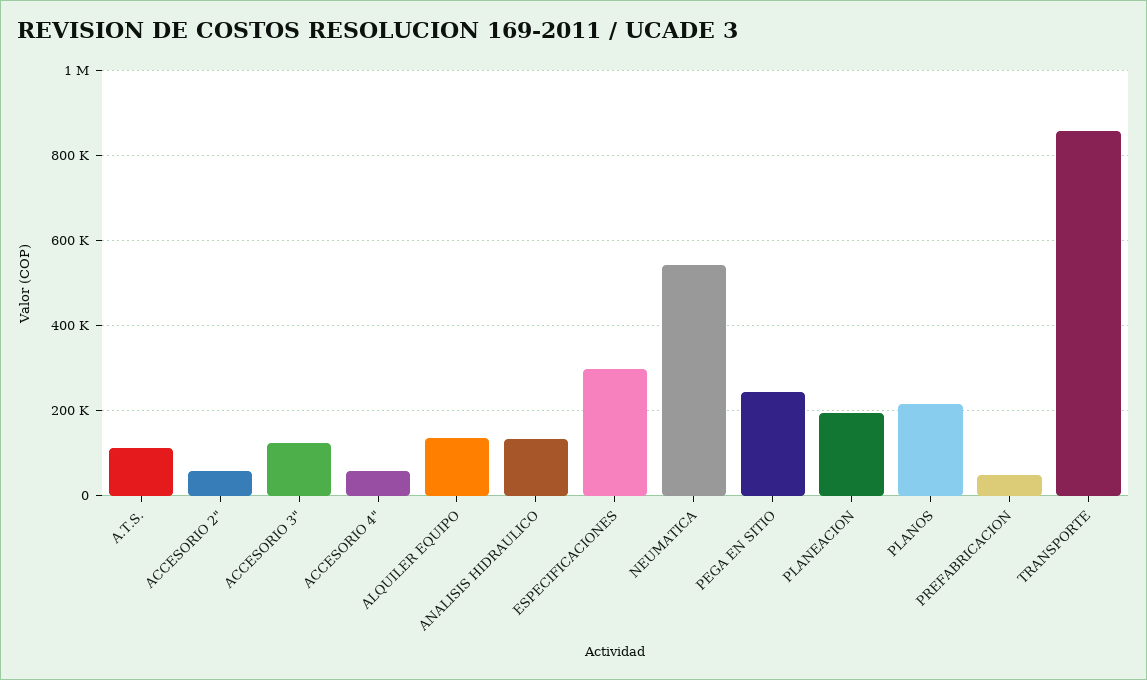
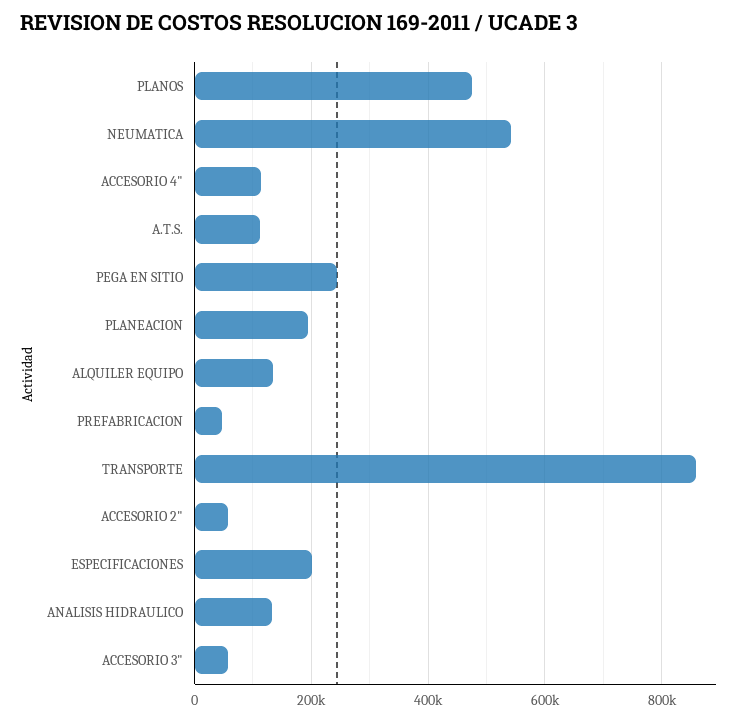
  {
    "A.T.S.": 120000,
    "ACCESORIO 2\"": 60000,
-   "ACCESORIO 3\"": 120000,
+   "ACCESORIO 3\"": 60000,
-   "ACCESORIO 4\"": 60000,
+   "ACCESORIO 4\"": 120000,
    "ALQUILER EQUIPO": 140000,
    "ANALISIS HIDRAULICO": 140000,
-   "ESPECIFICACIONES": 300000,
+   "ESPECIFICACIONES": 200000,
    "NEUMATICA": 540000,
    "PEGA EN SITIO": 240000,
    "PLANEACION": 200000,
-   "PLANOS": 220000,
+   "PLANOS": 480000,
    "PREFABRICACION": 40000,
    "TRANSPORTE": 860000
  }

